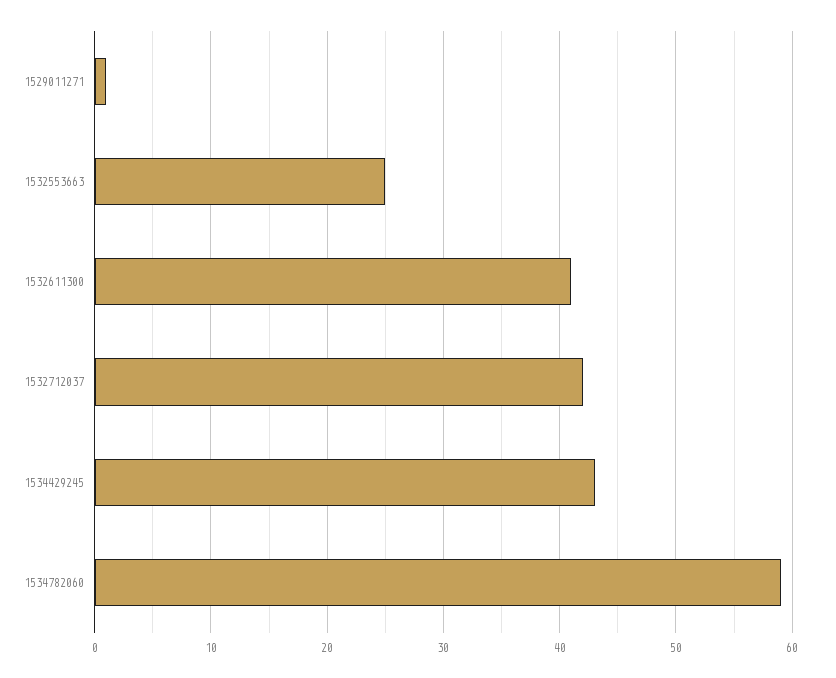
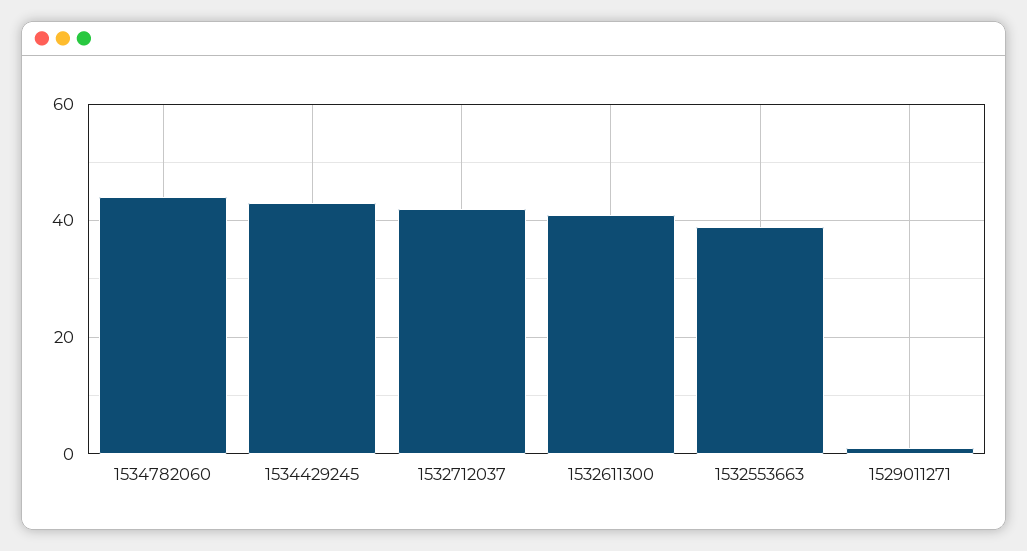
  {
    "1529011271": 1,
-   "1532553663": 25,
+   "1532553663": 40,
    "1532611300": 41,
    "1532712037": 42,
    "1534429245": 43,
-   "1534782060": 59
+   "1534782060": 45
  }

